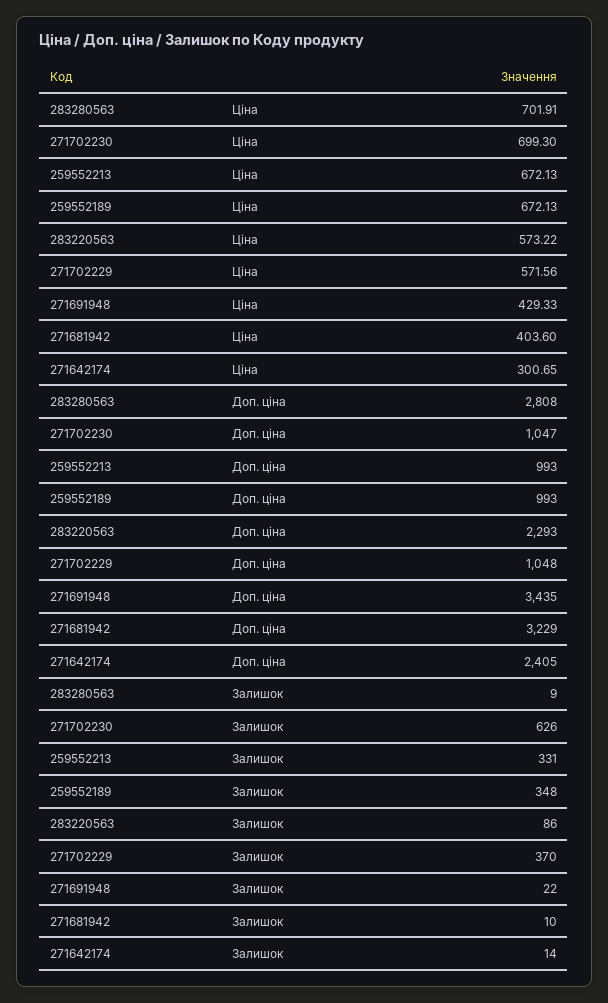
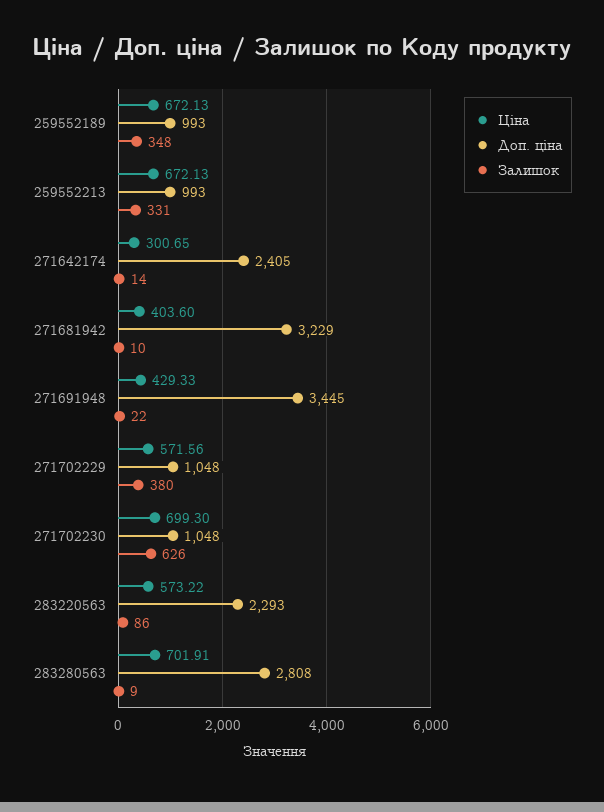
  {
    "Ціна": {
      "283280563": 701.91,
      "271702230": 699.3,
      "259552213": 672.13,
      "259552189": 672.13,
      "283220563": 573.22,
      "271702229": 571.56,
      "271691948": 429.33,
      "271681942": 403.6,
      "271642174": 300.65
    },
    "Доп. ціна": {
      "283280563": 2808,
-     "271702230": 1047,
+     "271702230": 1048,
      "259552213": 993,
      "259552189": 993,
      "283220563": 2293,
      "271702229": 1048,
-     "271691948": 3435,
+     "271691948": 3445,
      "271681942": 3229,
      "271642174": 2405
    },
    "Залишок": {
      "283280563": 9,
      "271702230": 626,
      "259552213": 331,
      "259552189": 348,
      "283220563": 86,
-     "271702229": 370,
+     "271702229": 380,
      "271691948": 22,
      "271681942": 10,
      "271642174": 14
    }
  }

